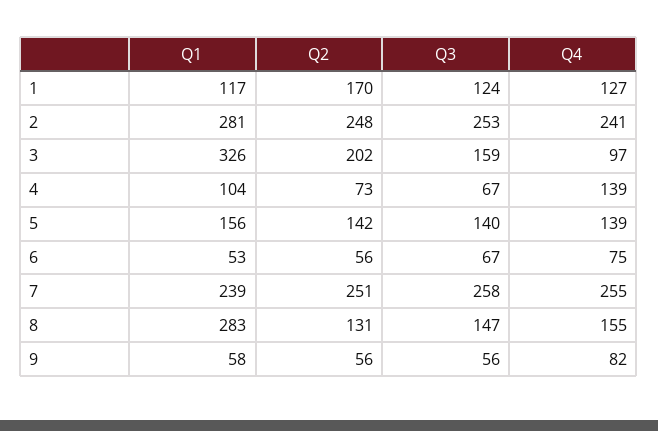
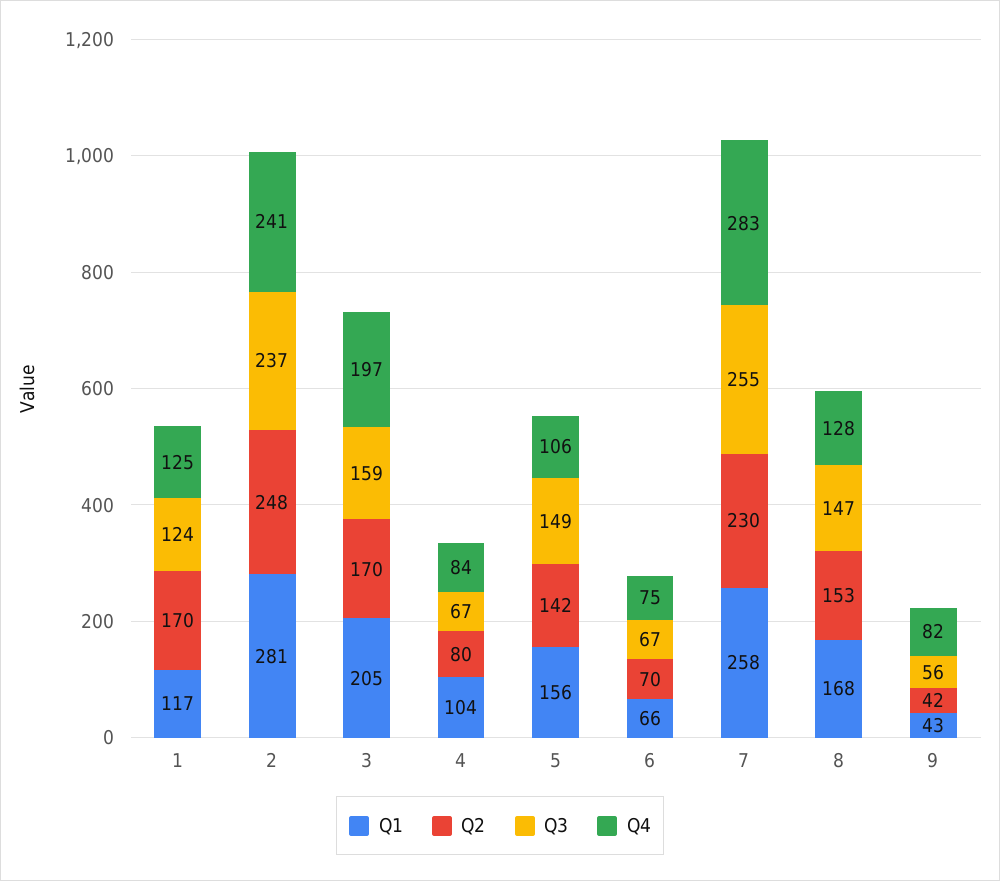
  {
    "Q1": {
      "1": 117,
      "2": 281,
-     "3": 326,
+     "3": 205,
      "4": 104,
      "5": 156,
-     "6": 53,
+     "6": 66,
-     "7": 239,
+     "7": 258,
-     "8": 283,
+     "8": 168,
-     "9": 58
+     "9": 43
    },
    "Q2": {
      "1": 170,
      "2": 248,
-     "3": 202,
+     "3": 170,
-     "4": 73,
+     "4": 80,
      "5": 142,
-     "6": 56,
+     "6": 70,
-     "7": 251,
+     "7": 230,
-     "8": 131,
+     "8": 153,
-     "9": 56
+     "9": 42
    },
    "Q3": {
      "1": 124,
-     "2": 253,
+     "2": 237,
      "3": 159,
      "4": 67,
-     "5": 140,
+     "5": 149,
      "6": 67,
-     "7": 258,
+     "7": 255,
      "8": 147,
      "9": 56
    },
    "Q4": {
-     "1": 127,
+     "1": 125,
      "2": 241,
-     "3": 97,
+     "3": 197,
-     "4": 139,
+     "4": 84,
-     "5": 139,
+     "5": 106,
      "6": 75,
-     "7": 255,
+     "7": 283,
-     "8": 155,
+     "8": 128,
      "9": 82
    }
  }

